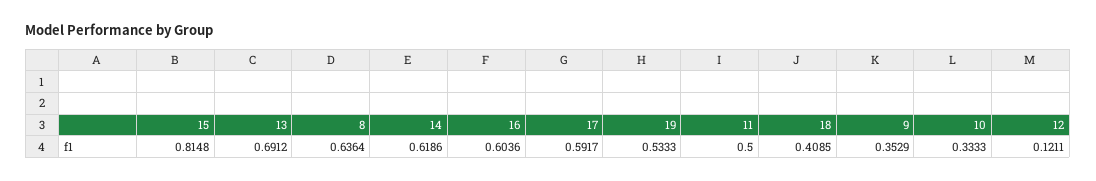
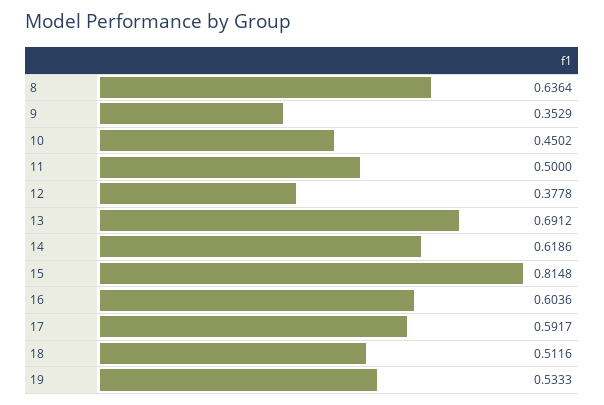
  {
    "15": 0.8148,
    "13": 0.6912,
    "8": 0.6364,
    "14": 0.6186,
    "16": 0.6036,
    "17": 0.5917,
    "19": 0.5333,
    "11": 0.5,
-   "18": 0.4085,
+   "18": 0.5116,
    "9": 0.3529,
-   "10": 0.3333,
+   "10": 0.4502,
-   "12": 0.1211
+   "12": 0.3778
  }

